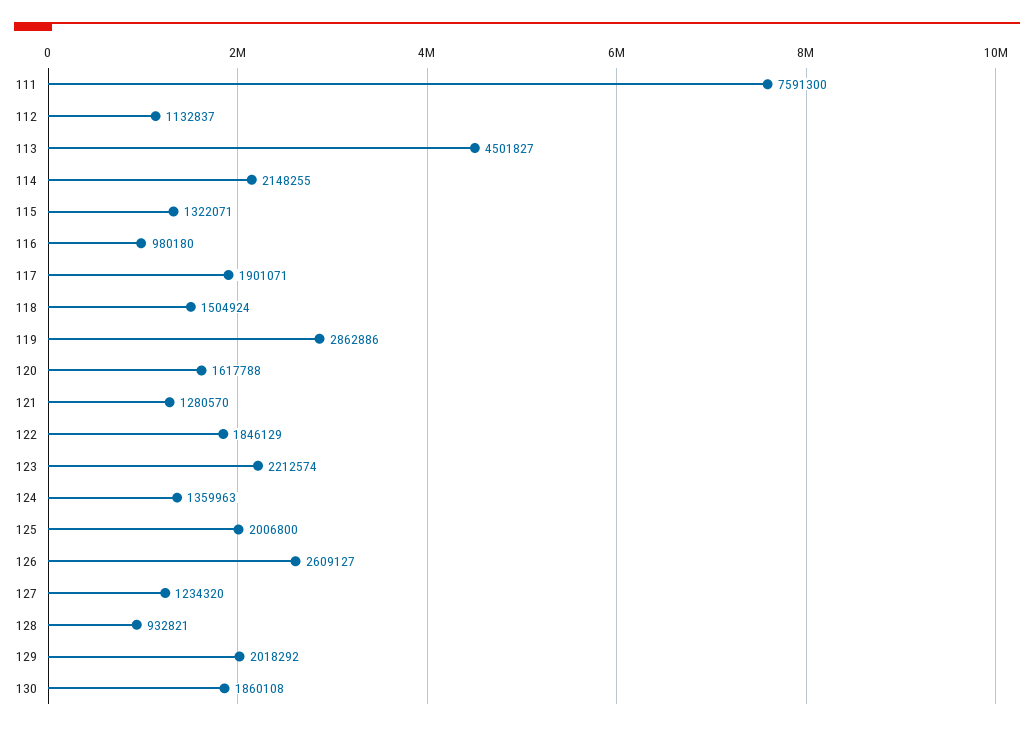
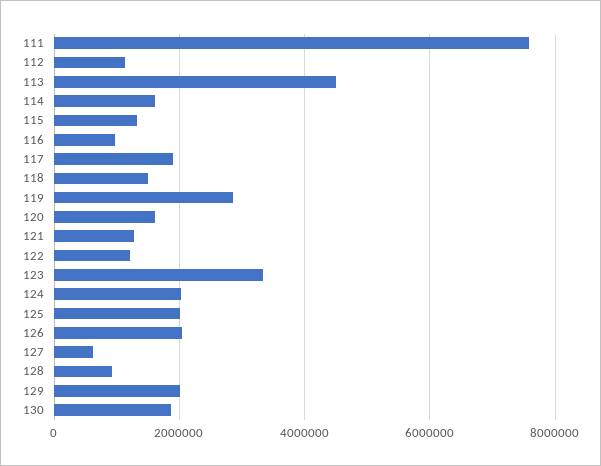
  {
    "111": 7591300,
    "112": 1132837,
    "113": 4501827,
-   "114": 2148255,
+   "114": 1600000,
    "115": 1322071,
    "116": 980180,
    "117": 1901071,
    "118": 1504924,
    "119": 2862886,
    "120": 1617788,
    "121": 1280570,
-   "122": 1846129,
+   "122": 1200000,
-   "123": 2212574,
+   "123": 3400000,
-   "124": 1359963,
+   "124": 2000000,
    "125": 2006800,
-   "126": 2609127,
+   "126": 2000000,
-   "127": 1234320,
+   "127": 600000,
    "128": 932821,
    "129": 2018292,
    "130": 1860108
  }

